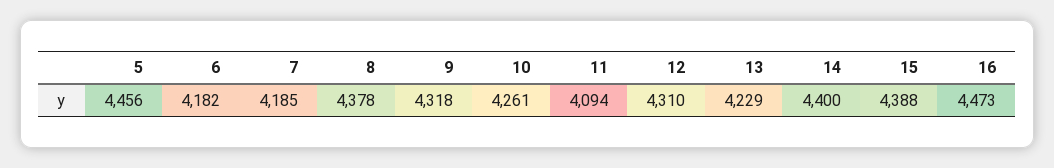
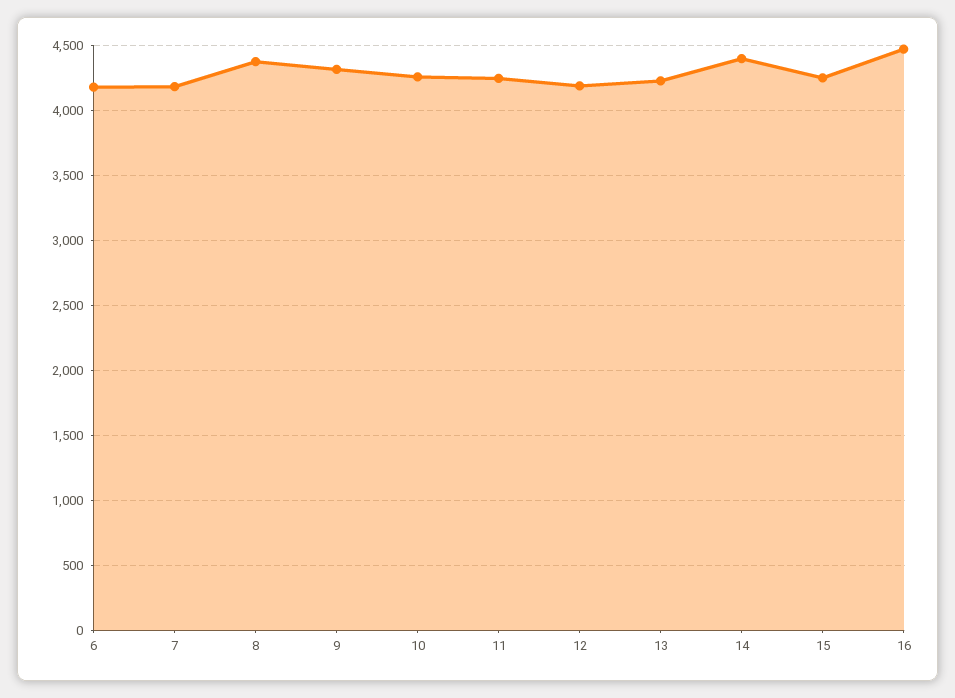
  {
-   "5": 4456,
    "6": 4182,
    "7": 4185,
    "8": 4378,
    "9": 4318,
    "10": 4261,
-   "11": 4094,
+   "11": 4250,
-   "12": 4310,
+   "12": 4200,
    "13": 4229,
    "14": 4400,
-   "15": 4388,
+   "15": 4250,
    "16": 4473
  }

